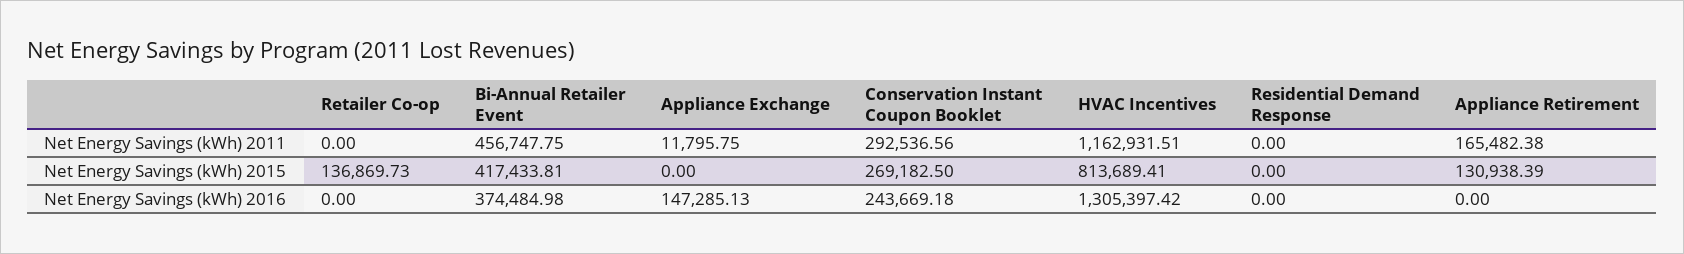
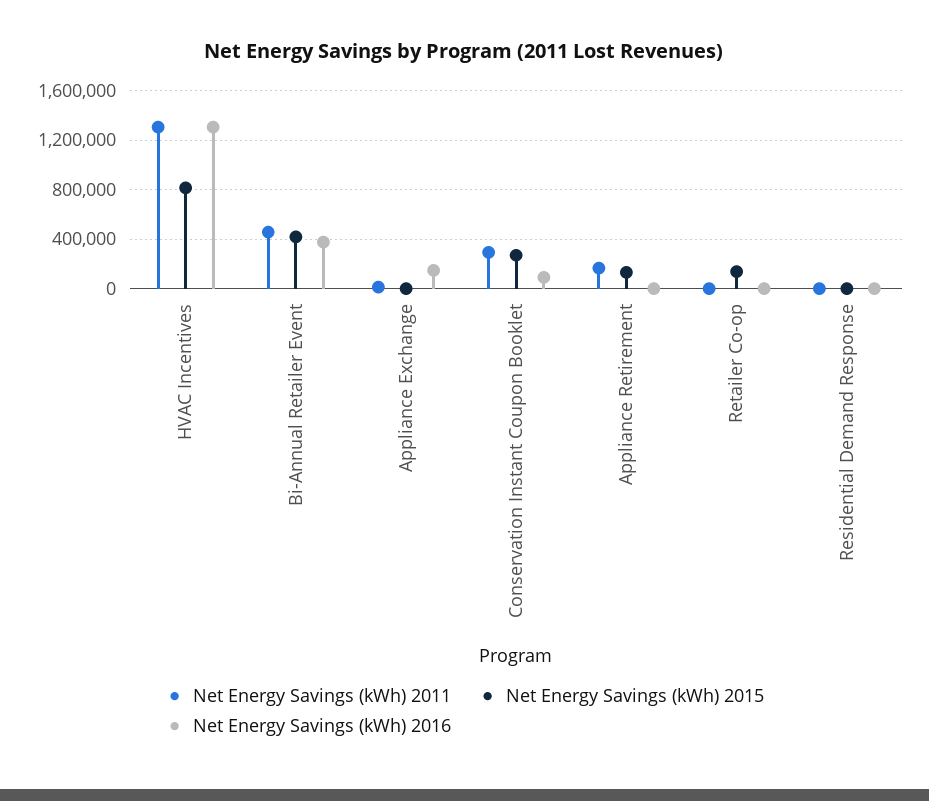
  {
    "Net Energy Savings (kWh) 2011": {
      "Retailer Co-op": 0,
      "Bi-Annual Retailer Event": 456747.75,
      "Appliance Exchange": 11795.75,
      "Conservation Instant Coupon Booklet": 292536.56,
-     "HVAC Incentives": 1162931.51,
+     "HVAC Incentives": 1300000,
      "Residential Demand Response": 0,
      "Appliance Retirement": 165482.38
    },
    "Net Energy Savings (kWh) 2015": {
      "Retailer Co-op": 136869.73,
      "Bi-Annual Retailer Event": 417433.81,
      "Appliance Exchange": 0,
      "Conservation Instant Coupon Booklet": 269182.5,
      "HVAC Incentives": 813689.41,
      "Residential Demand Response": 0,
      "Appliance Retirement": 130938.39
    },
    "Net Energy Savings (kWh) 2016": {
      "Retailer Co-op": 0,
      "Bi-Annual Retailer Event": 374484.98,
      "Appliance Exchange": 147285.13,
-     "Conservation Instant Coupon Booklet": 243669.18,
+     "Conservation Instant Coupon Booklet": 100000,
      "HVAC Incentives": 1305397.42,
      "Residential Demand Response": 0,
      "Appliance Retirement": 0
    }
  }

